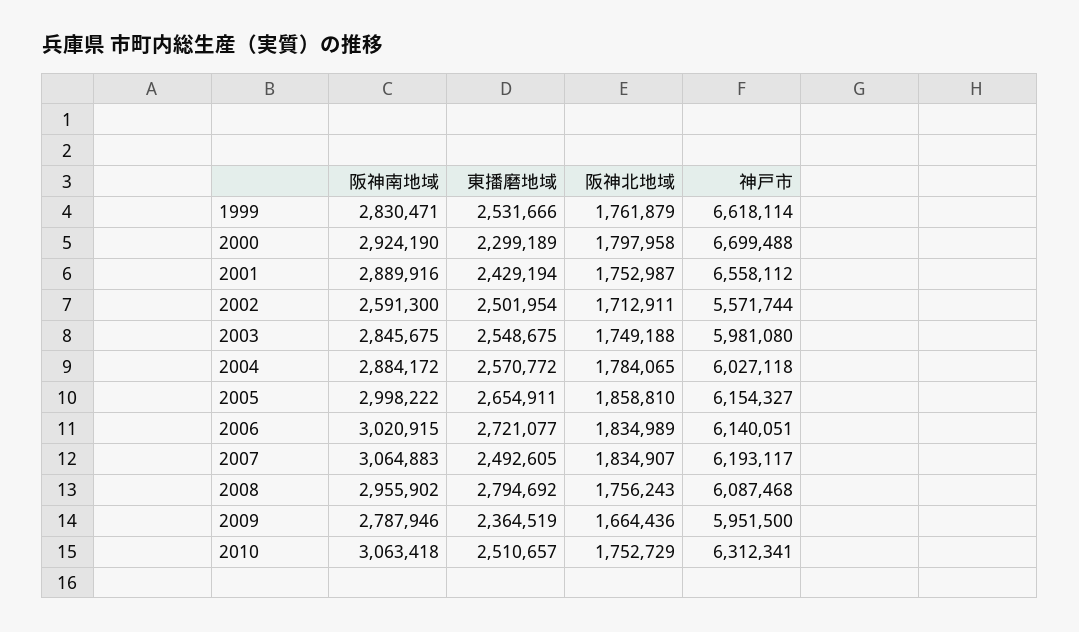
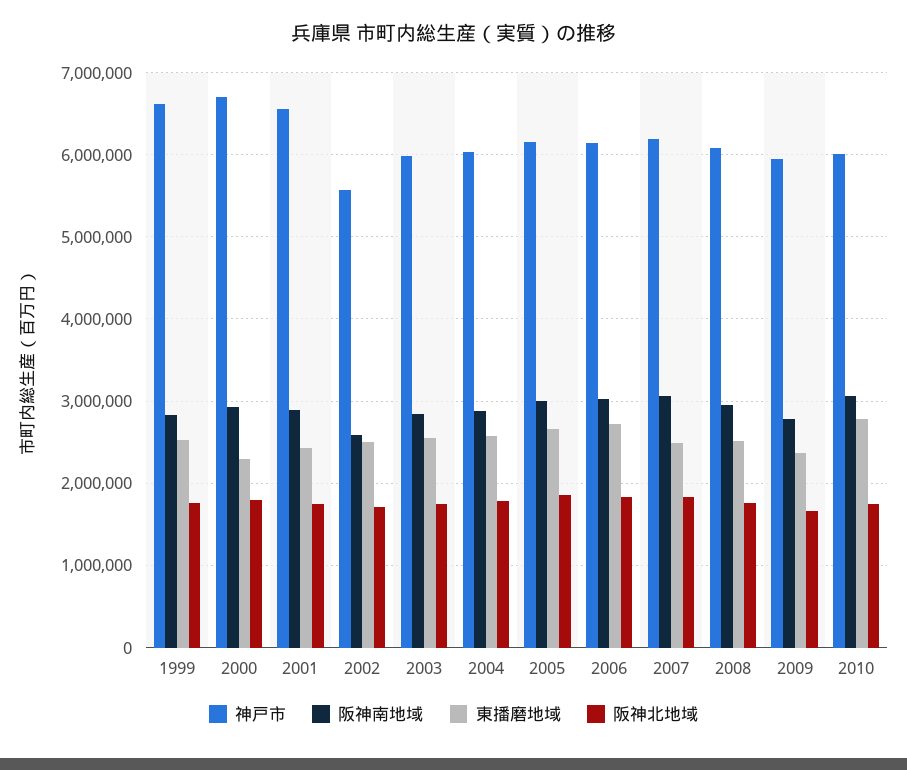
  {
    "阪神南地域": {
      "1999": 2830471,
      "2000": 2924190,
      "2001": 2889916,
      "2002": 2591300,
      "2003": 2845675,
      "2004": 2884172,
      "2005": 2998222,
      "2006": 3020915,
      "2007": 3064883,
      "2008": 2955902,
      "2009": 2787946,
      "2010": 3063418
    },
    "東播磨地域": {
      "1999": 2531666,
      "2000": 2299189,
      "2001": 2429194,
      "2002": 2501954,
      "2003": 2548675,
      "2004": 2570772,
      "2005": 2654911,
      "2006": 2721077,
      "2007": 2492605,
-     "2008": 2794692,
+     "2008": 2500000,
      "2009": 2364519,
-     "2010": 2510657
+     "2010": 2800000
    },
    "阪神北地域": {
      "1999": 1761879,
      "2000": 1797958,
      "2001": 1752987,
      "2002": 1712911,
      "2003": 1749188,
      "2004": 1784065,
      "2005": 1858810,
      "2006": 1834989,
      "2007": 1834907,
      "2008": 1756243,
      "2009": 1664436,
      "2010": 1752729
    },
    "神戸市": {
      "1999": 6618114,
      "2000": 6699488,
      "2001": 6558112,
      "2002": 5571744,
      "2003": 5981080,
      "2004": 6027118,
      "2005": 6154327,
      "2006": 6140051,
      "2007": 6193117,
      "2008": 6087468,
      "2009": 5951500,
-     "2010": 6312341
+     "2010": 6000000
    }
  }

